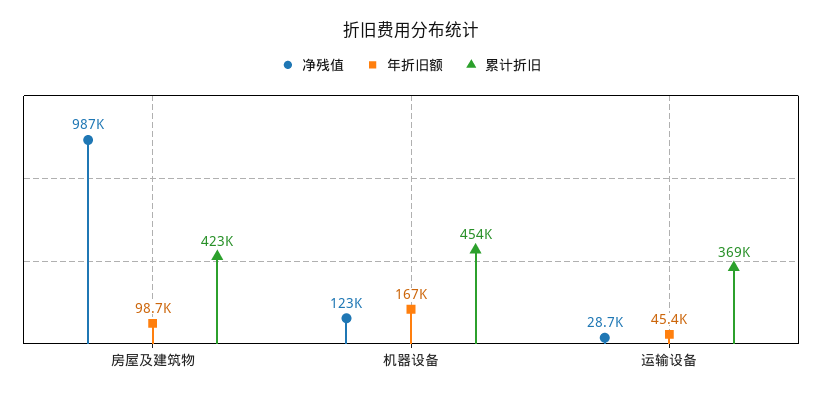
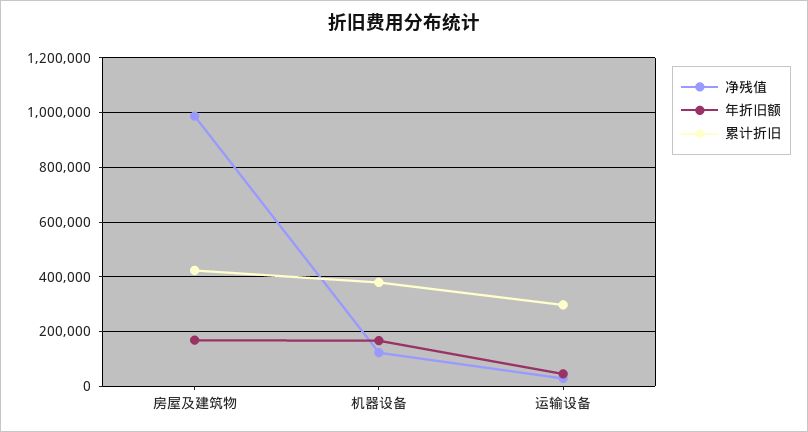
  {
    "净残值": {
      "房屋及建筑物": 987000,
      "机器设备": 123000,
      "运输设备": 28700
    },
    "年折旧额": {
-     "房屋及建筑物": 98700,
+     "房屋及建筑物": 175000,
      "机器设备": 167000,
      "运输设备": 45400
    },
    "累计折旧": {
      "房屋及建筑物": 423000,
-     "机器设备": 454000,
+     "机器设备": 375000,
-     "运输设备": 369000
+     "运输设备": 300000
    }
  }

